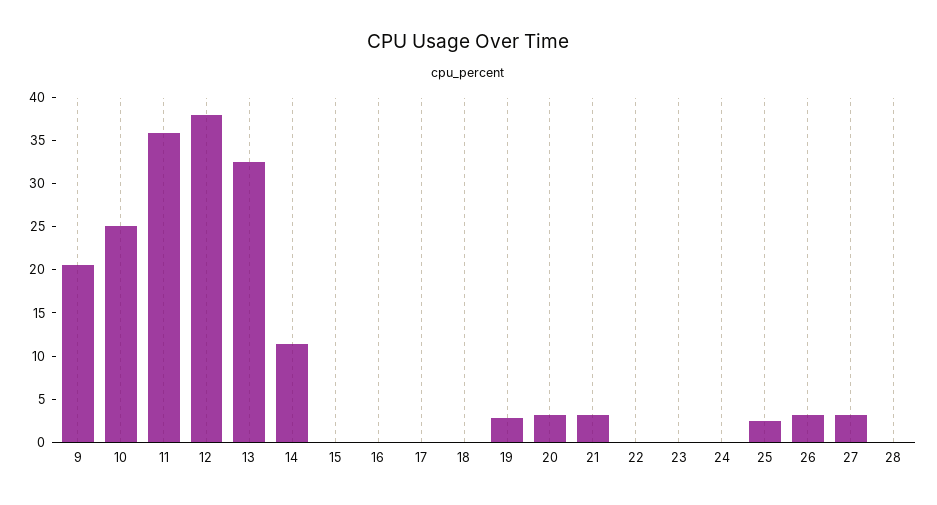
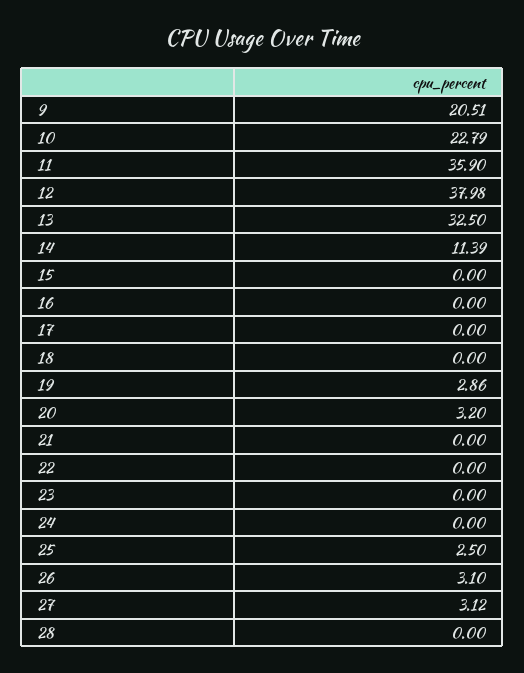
  {
    "9": 20.51,
-   "10": 25,
+   "10": 22.79,
    "11": 35.9,
    "12": 37.98,
    "13": 32.5,
    "14": 11.39,
    "15": 0,
    "16": 0,
    "17": 0,
    "18": 0,
    "19": 2.86,
    "20": 3.2,
-   "21": 3,
+   "21": 0,
    "22": 0,
    "23": 0,
    "24": 0,
    "25": 2.5,
    "26": 3.1,
    "27": 3.12,
    "28": 0
  }

